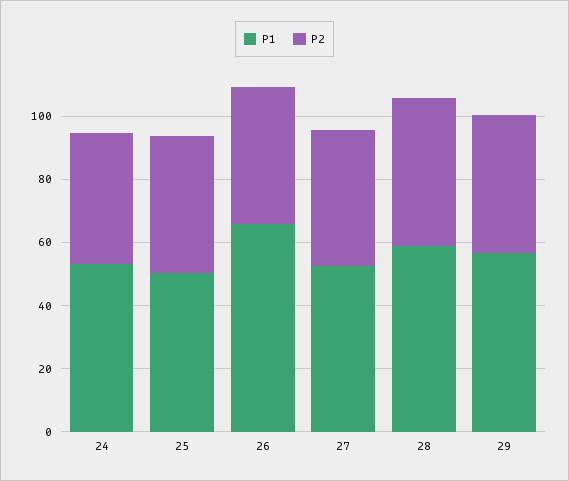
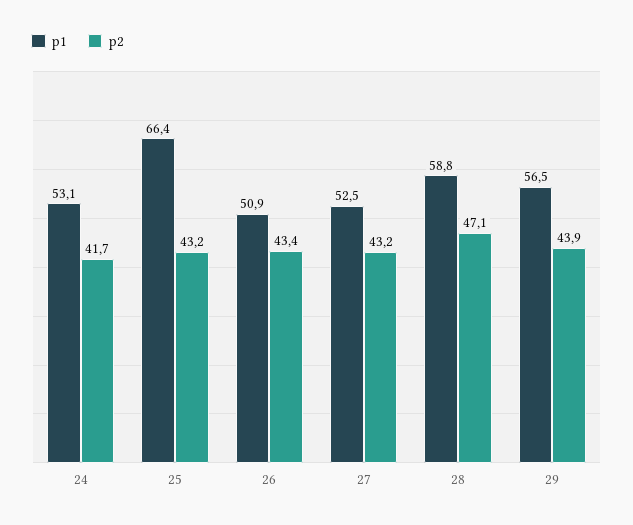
  {
    "P1": {
      "24": 53.1,
-     "25": 50,
+     "25": 66.4,
-     "26": 65,
+     "26": 50.9,
      "27": 52.5,
      "28": 58.8,
      "29": 56.5
    },
    "P2": {
      "24": 41.7,
      "25": 43.2,
      "26": 43.4,
      "27": 43.2,
      "28": 47.1,
      "29": 43.9
    }
  }

